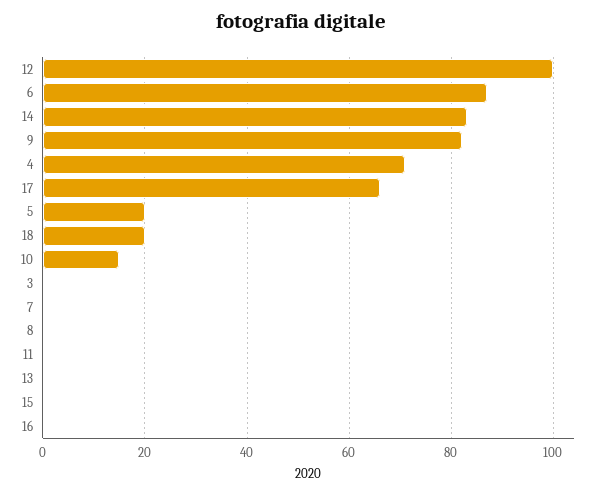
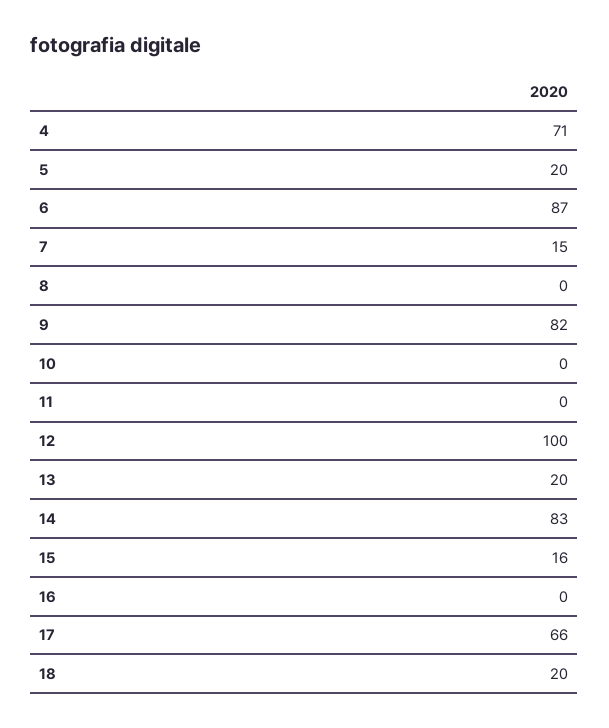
  {
    "12": 100,
    "6": 87,
    "14": 83,
    "9": 82,
    "4": 71,
    "17": 66,
    "5": 20,
    "18": 20,
-   "10": 15,
+   "10": 0,
-   "3": 0,
-   "7": 0,
+   "7": 15,
    "8": 0,
    "11": 0,
-   "13": 0,
+   "13": 20,
-   "15": 0,
+   "15": 16,
    "16": 0
  }

